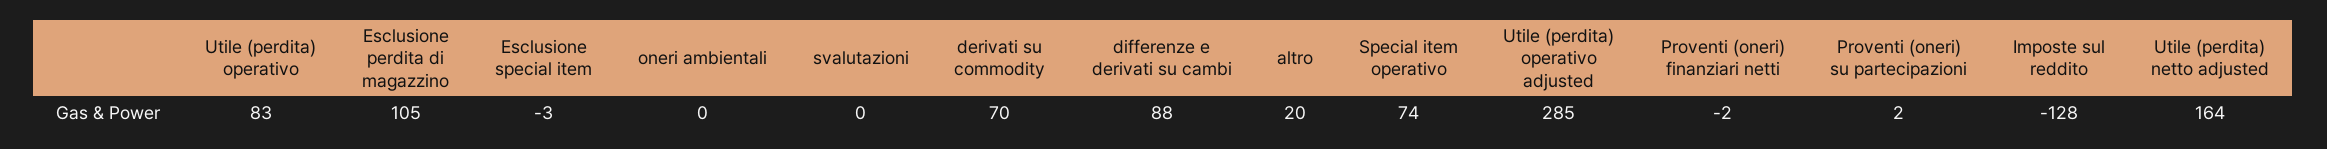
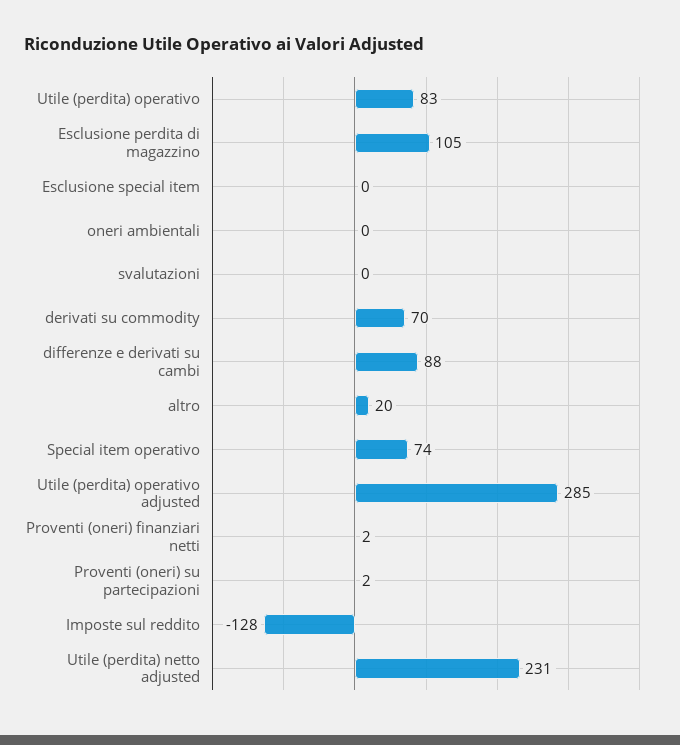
  {
    "Utile (perdita) operativo": 83,
    "Esclusione perdita di magazzino": 105,
-   "Esclusione special item": -3,
+   "Esclusione special item": 0,
    "oneri ambientali": 0,
    "svalutazioni": 0,
    "derivati su commodity": 70,
    "differenze e derivati su cambi": 88,
    "altro": 20,
    "Special item operativo": 74,
    "Utile (perdita) operativo adjusted": 285,
-   "Proventi (oneri) finanziari netti": -2,
+   "Proventi (oneri) finanziari netti": 2,
    "Proventi (oneri) su partecipazioni": 2,
    "Imposte sul reddito": -128,
-   "Utile (perdita) netto adjusted": 164
+   "Utile (perdita) netto adjusted": 231
  }

